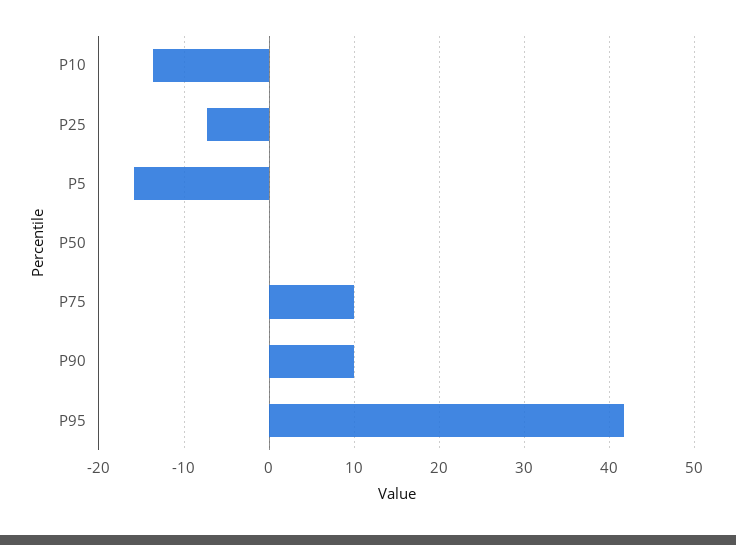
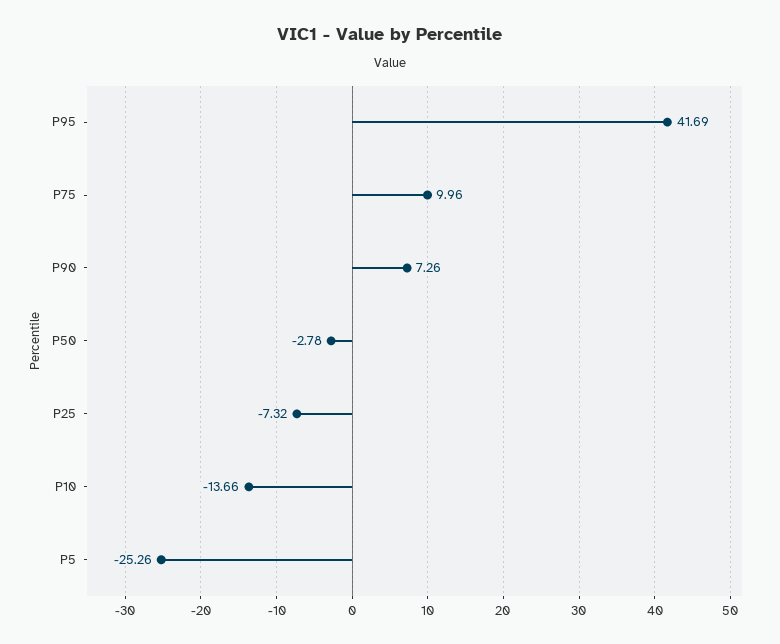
  {
    "P10": -13.66,
    "P25": -7.32,
-   "P5": -16,
+   "P5": -25.26,
-   "P50": 0,
+   "P50": -2.78,
    "P75": 9.96,
-   "P90": 10,
+   "P90": 7.26,
    "P95": 41.69
  }

